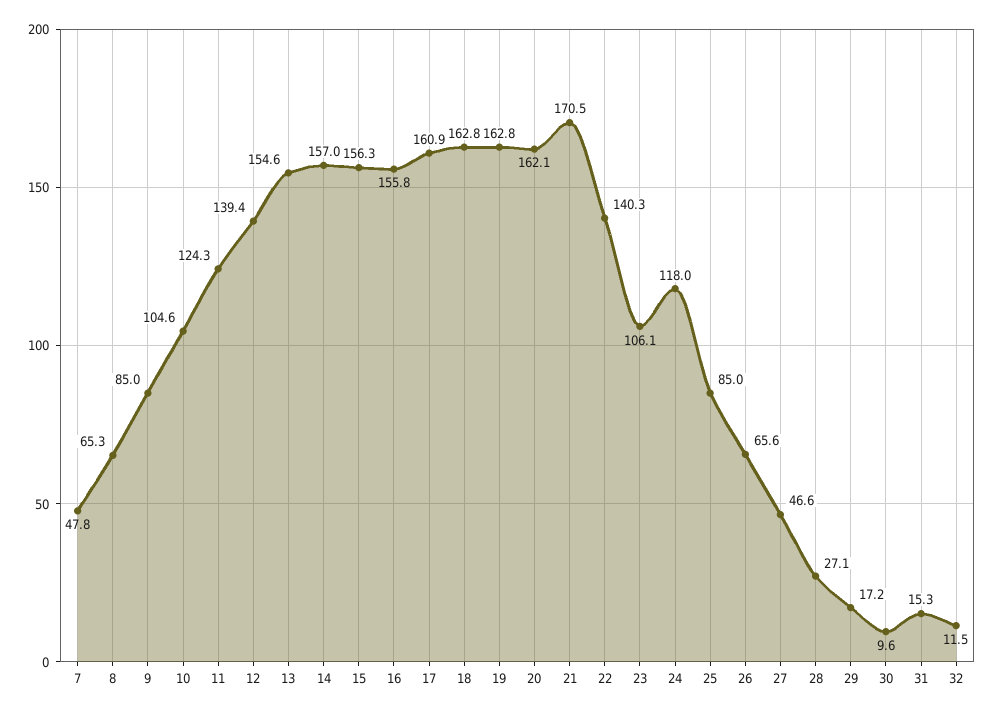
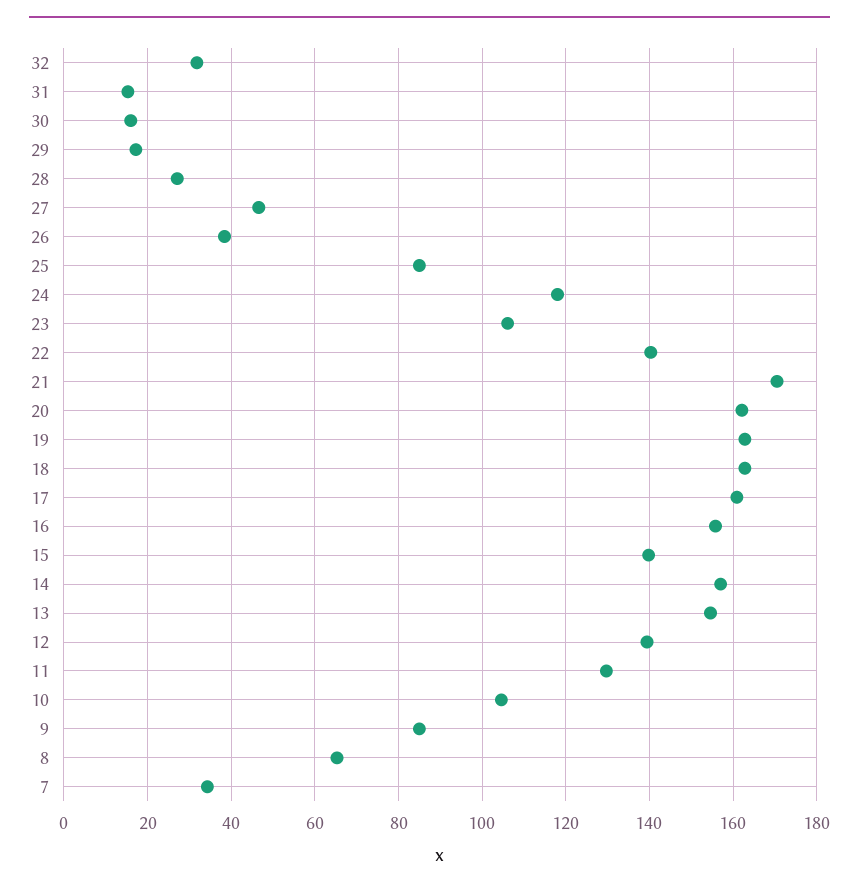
  {
-   "7": 47.8,
+   "7": 34,
    "8": 65.3,
    "9": 85,
    "10": 104.6,
-   "11": 124.3,
+   "11": 130,
    "12": 139.4,
    "13": 154.6,
    "14": 157,
-   "15": 156.3,
+   "15": 140,
    "16": 155.8,
    "17": 160.9,
    "18": 162.8,
    "19": 162.8,
    "20": 162.1,
    "21": 170.5,
    "22": 140.3,
    "23": 106.1,
    "24": 118,
    "25": 85,
-   "26": 65.6,
+   "26": 38,
    "27": 46.6,
    "28": 27.1,
    "29": 17.2,
-   "30": 9.6,
+   "30": 16,
    "31": 15.3,
-   "32": 11.5
+   "32": 32
  }

